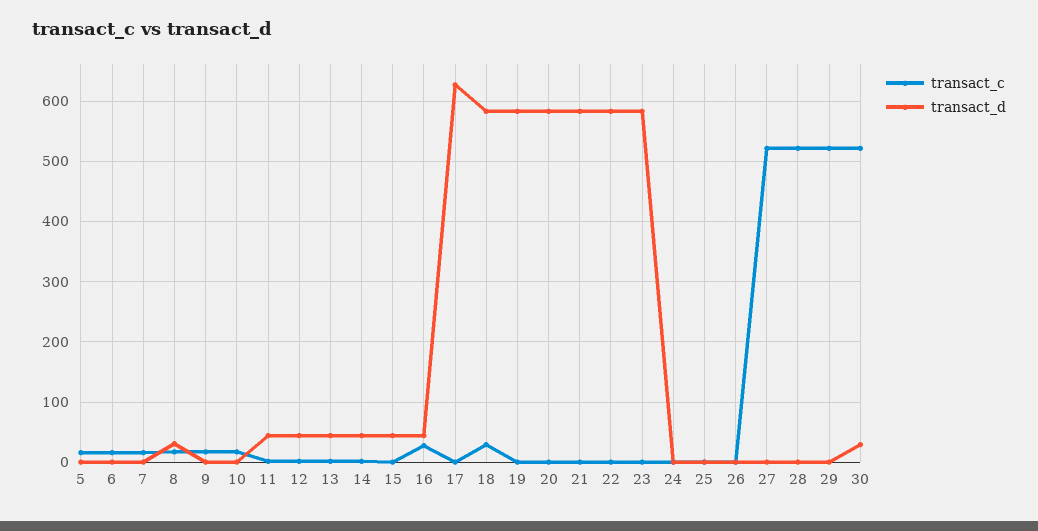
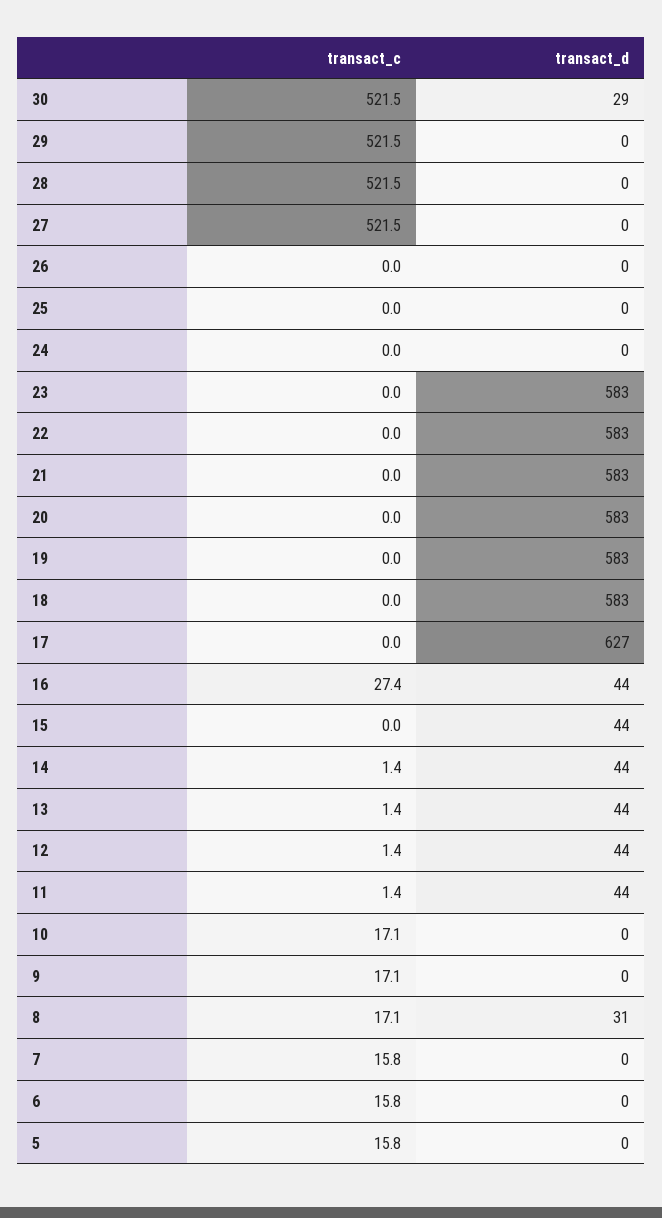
  {
    "transact_c": {
      "5": 15.8,
      "6": 15.8,
      "7": 15.8,
      "8": 17.1,
      "9": 17.1,
      "10": 17.1,
      "11": 1.4,
      "12": 1.4,
      "13": 1.4,
      "14": 1.4,
      "15": 0,
      "16": 27.4,
      "17": 0,
-     "18": 30,
+     "18": 0,
      "19": 0,
      "20": 0,
      "21": 0,
      "22": 0,
      "23": 0,
      "24": 0,
      "25": 0,
      "26": 0,
      "27": 521.5,
      "28": 521.5,
      "29": 521.5,
      "30": 521.5
    },
    "transact_d": {
      "5": 0,
      "6": 0,
      "7": 0,
      "8": 31,
      "9": 0,
      "10": 0,
      "11": 44,
      "12": 44,
      "13": 44,
      "14": 44,
      "15": 44,
      "16": 44,
      "17": 627,
      "18": 583,
      "19": 583,
      "20": 583,
      "21": 583,
      "22": 583,
      "23": 583,
      "24": 0,
      "25": 0,
      "26": 0,
      "27": 0,
      "28": 0,
      "29": 0,
      "30": 29
    }
  }

